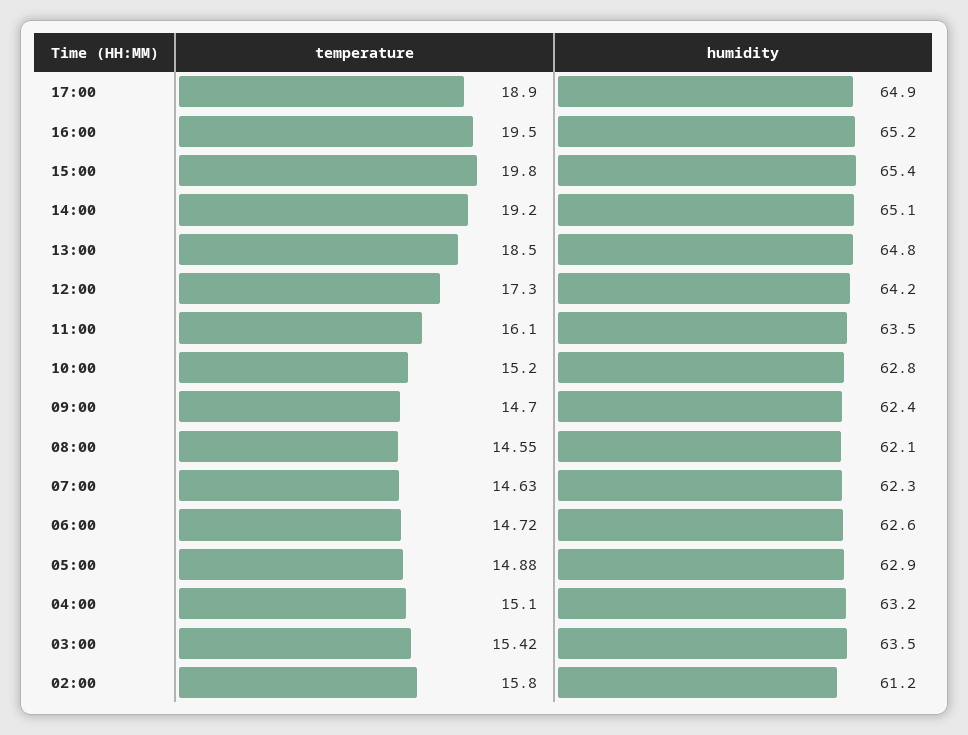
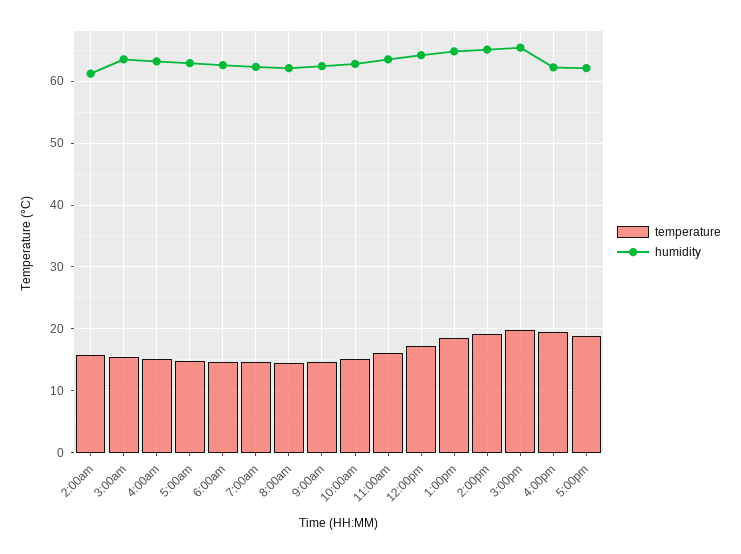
  {
    "temperature": {
      "17:00": 18.9,
      "16:00": 19.5,
      "15:00": 19.8,
      "14:00": 19.2,
      "13:00": 18.5,
      "12:00": 17.3,
      "11:00": 16.1,
      "10:00": 15.2,
      "09:00": 14.7,
      "08:00": 14.55,
      "07:00": 14.63,
      "06:00": 14.72,
      "05:00": 14.88,
      "04:00": 15.1,
      "03:00": 15.42,
      "02:00": 15.8
    },
    "humidity": {
-     "17:00": 64.9,
+     "17:00": 62,
-     "16:00": 65.2,
+     "16:00": 62,
      "15:00": 65.4,
      "14:00": 65.1,
      "13:00": 64.8,
      "12:00": 64.2,
      "11:00": 63.5,
      "10:00": 62.8,
      "09:00": 62.4,
      "08:00": 62.1,
      "07:00": 62.3,
      "06:00": 62.6,
      "05:00": 62.9,
      "04:00": 63.2,
      "03:00": 63.5,
      "02:00": 61.2
    }
  }

